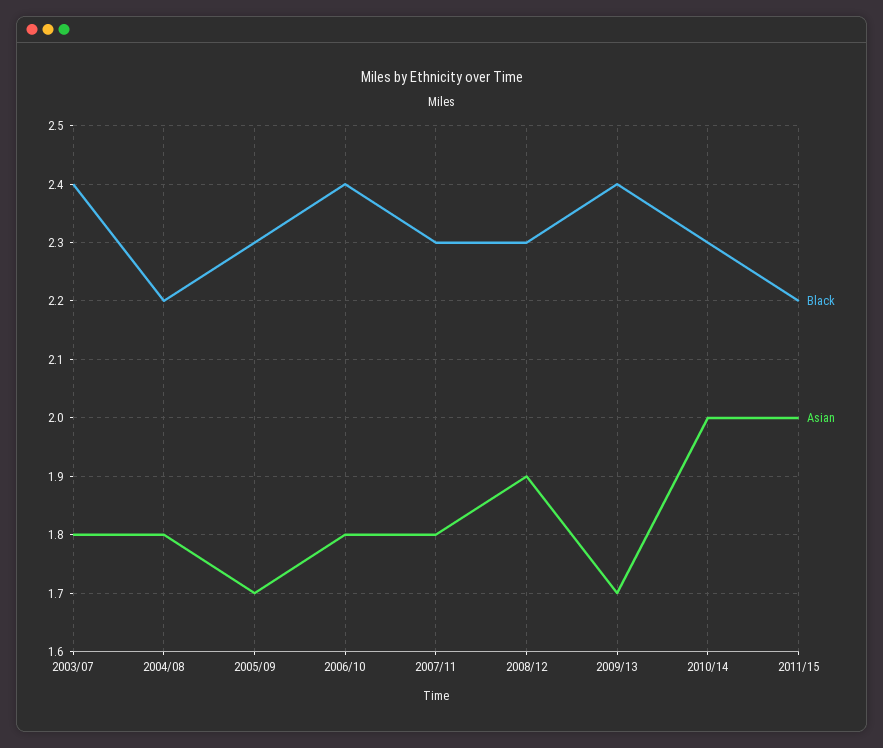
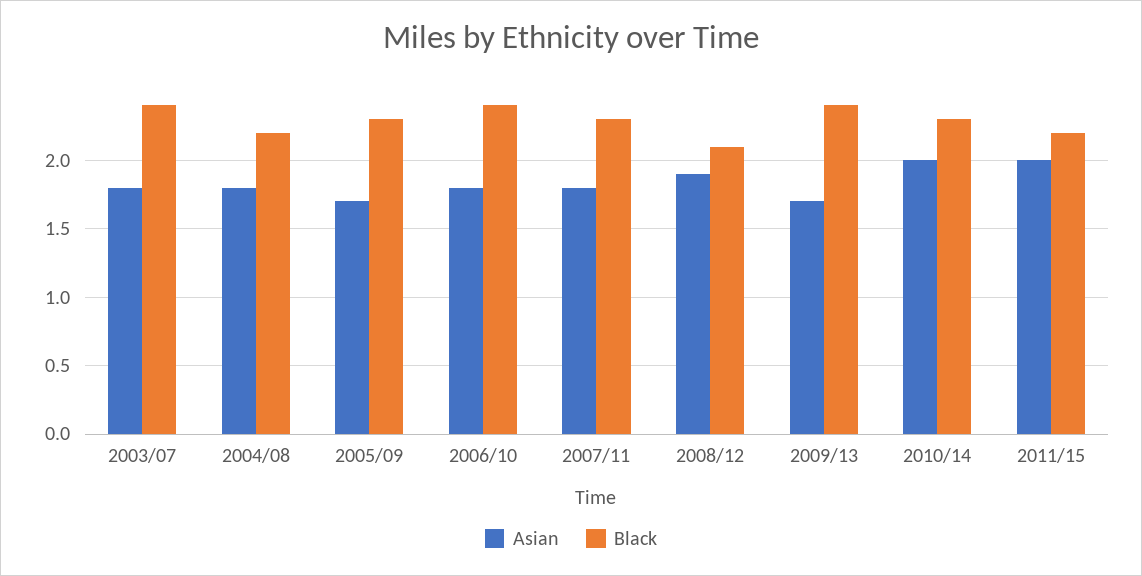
  {
    "Black": {
      "2003/07": 2.4,
      "2004/08": 2.2,
      "2005/09": 2.3,
      "2006/10": 2.4,
      "2007/11": 2.3,
-     "2008/12": 2.3,
+     "2008/12": 2.1,
      "2009/13": 2.4,
      "2010/14": 2.3,
      "2011/15": 2.2
    },
    "Asian": {
      "2003/07": 1.8,
      "2004/08": 1.8,
      "2005/09": 1.7,
      "2006/10": 1.8,
      "2007/11": 1.8,
      "2008/12": 1.9,
      "2009/13": 1.7,
      "2010/14": 2,
      "2011/15": 2
    }
  }

